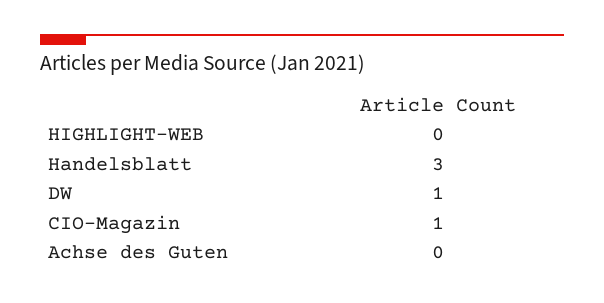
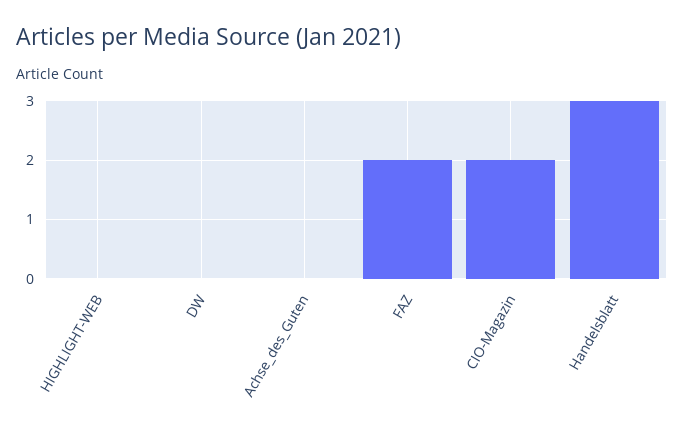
  {
    "HIGHLIGHT-WEB": 0,
    "Handelsblatt": 3,
-   "DW": 1,
+   "DW": 0,
-   "CIO-Magazin": 1,
+   "CIO-Magazin": 2,
-   "Achse des Guten": 0
+   "Achse des Guten": 0,
+   "FAZ": 2
  }

